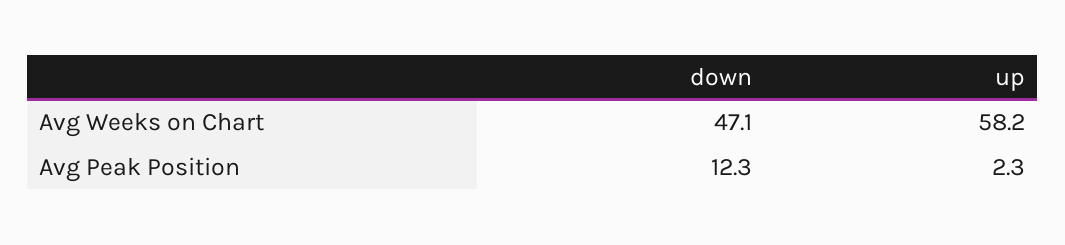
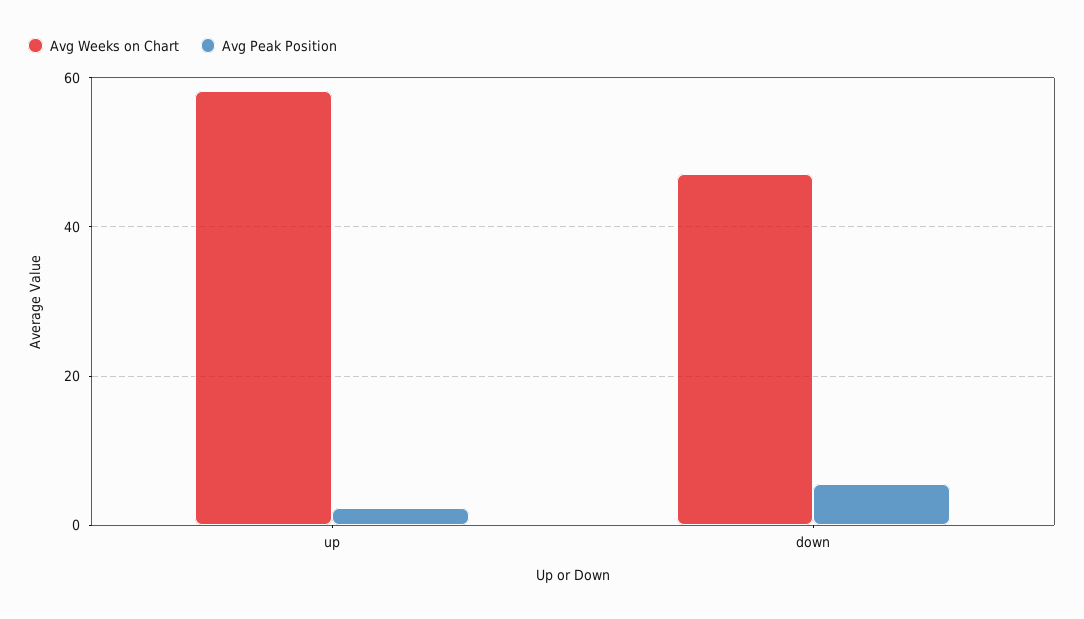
  {
    "Avg Weeks on Chart": {
      "down": 47.1,
      "up": 58.2
    },
    "Avg Peak Position": {
-     "down": 12.3,
+     "down": 6,
      "up": 2.3
    }
  }

